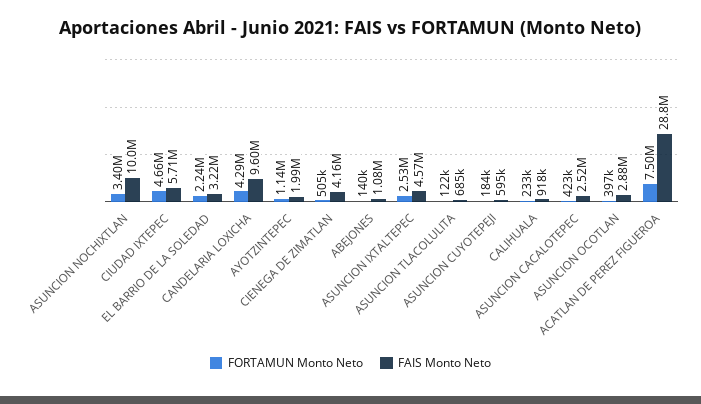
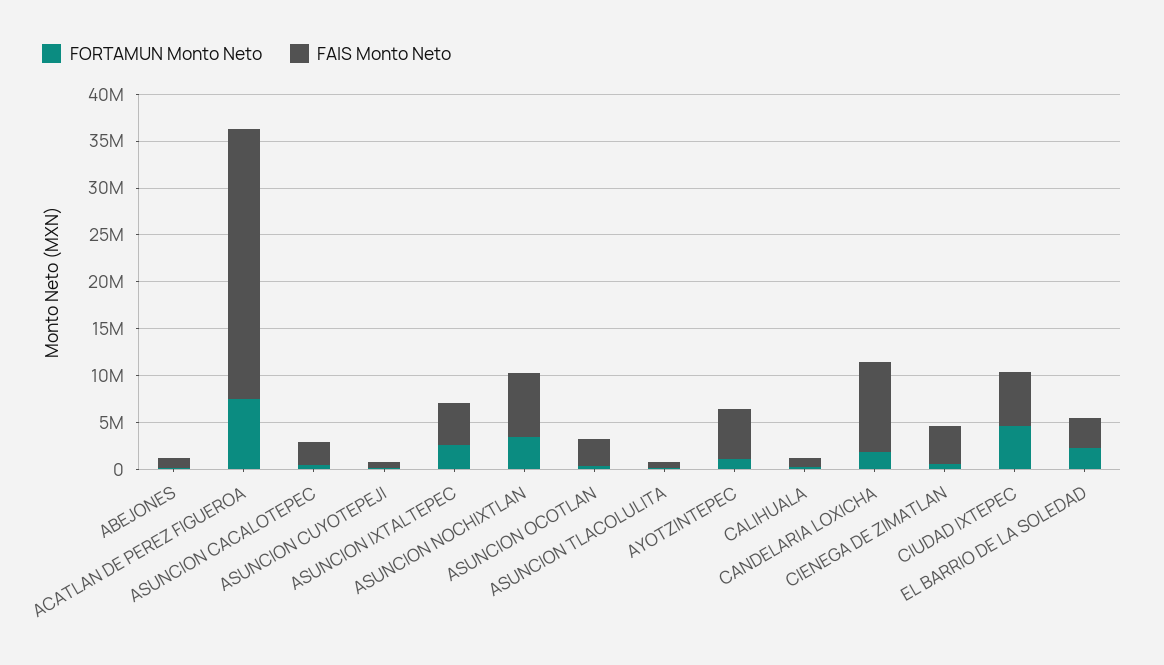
  {
    "FORTAMUN Monto Neto": {
      "ASUNCION NOCHIXTLAN": 3400000,
      "CIUDAD IXTEPEC": 4660000,
      "EL BARRIO DE LA SOLEDAD": 2240000,
-     "CANDELARIA LOXICHA": 4290000,
+     "CANDELARIA LOXICHA": 2000000,
      "AYOTZINTEPEC": 1140000,
      "CIENEGA DE ZIMATLAN": 505000,
      "ABEJONES": 140000,
      "ASUNCION IXTALTEPEC": 2530000,
      "ASUNCION TLACOLULITA": 122000,
      "ASUNCION CUYOTEPEJI": 184000,
      "CALIHUALA": 233000,
      "ASUNCION CACALOTEPEC": 423000,
      "ASUNCION OCOTLAN": 397000,
      "ACATLAN DE PEREZ FIGUEROA": 7500000
    },
    "FAIS Monto Neto": {
-     "ASUNCION NOCHIXTLAN": 10000000,
+     "ASUNCION NOCHIXTLAN": 7000000,
      "CIUDAD IXTEPEC": 5710000,
      "EL BARRIO DE LA SOLEDAD": 3220000,
      "CANDELARIA LOXICHA": 9600000,
-     "AYOTZINTEPEC": 1990000,
+     "AYOTZINTEPEC": 5000000,
      "CIENEGA DE ZIMATLAN": 4160000,
      "ABEJONES": 1080000,
      "ASUNCION IXTALTEPEC": 4570000,
      "ASUNCION TLACOLULITA": 685000,
      "ASUNCION CUYOTEPEJI": 595000,
      "CALIHUALA": 918000,
      "ASUNCION CACALOTEPEC": 2520000,
      "ASUNCION OCOTLAN": 2880000,
      "ACATLAN DE PEREZ FIGUEROA": 28800000
    }
  }

